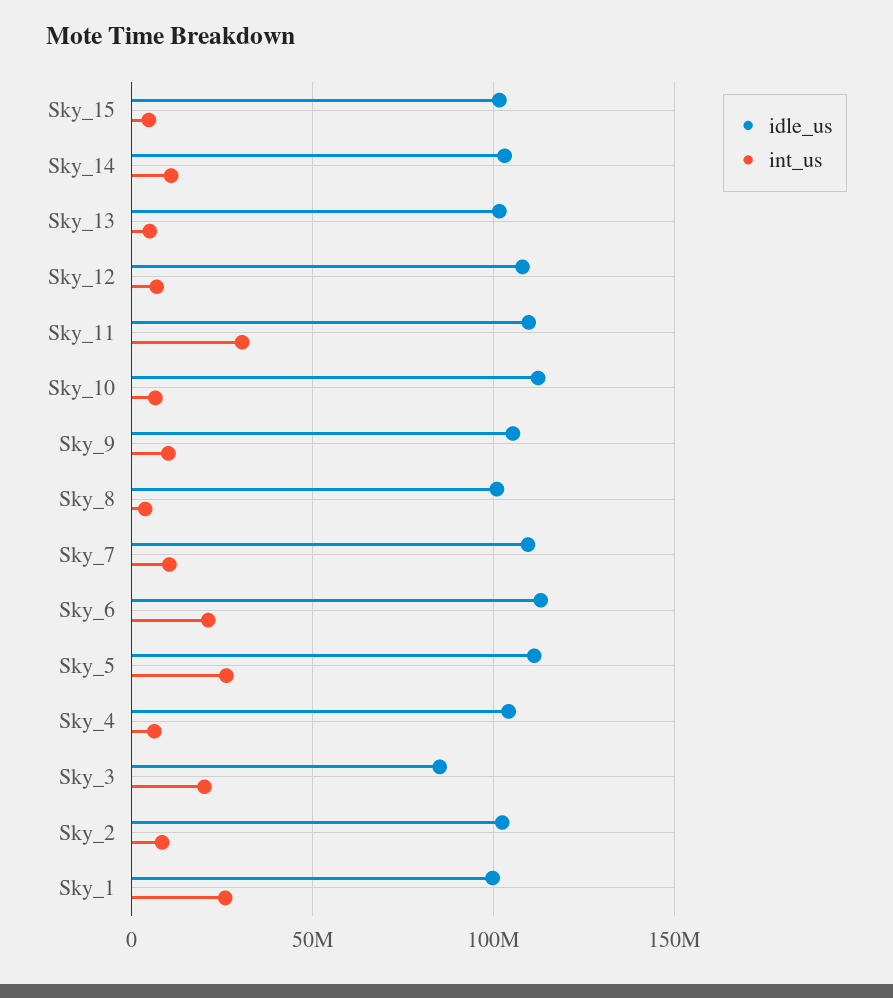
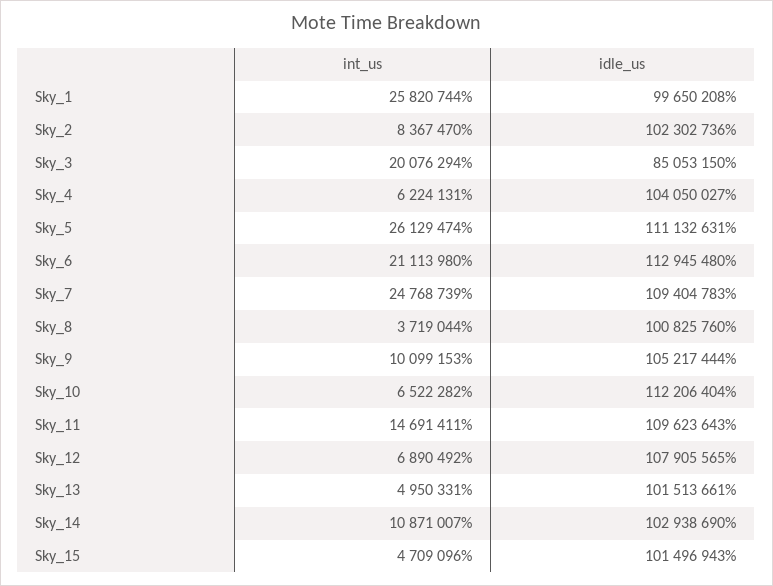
  {
    "idle_us": {
      "Sky_15": 101496943,
      "Sky_14": 102938690,
      "Sky_13": 101513661,
      "Sky_12": 107905565,
      "Sky_11": 109623643,
      "Sky_10": 112206404,
      "Sky_9": 105217444,
      "Sky_8": 100825760,
      "Sky_7": 109404783,
      "Sky_6": 112945480,
      "Sky_5": 111132631,
      "Sky_4": 104050027,
      "Sky_3": 85053150,
      "Sky_2": 102302736,
      "Sky_1": 99650208
    },
    "int_us": {
      "Sky_15": 4709096,
      "Sky_14": 10871007,
      "Sky_13": 4950331,
      "Sky_12": 6890492,
-     "Sky_11": 30000000,
+     "Sky_11": 14691411,
      "Sky_10": 6522282,
      "Sky_9": 10099153,
      "Sky_8": 3719044,
-     "Sky_7": 10000000,
+     "Sky_7": 24768739,
      "Sky_6": 21113980,
      "Sky_5": 26129474,
      "Sky_4": 6224131,
      "Sky_3": 20076294,
      "Sky_2": 8367470,
      "Sky_1": 25820744
    }
  }

